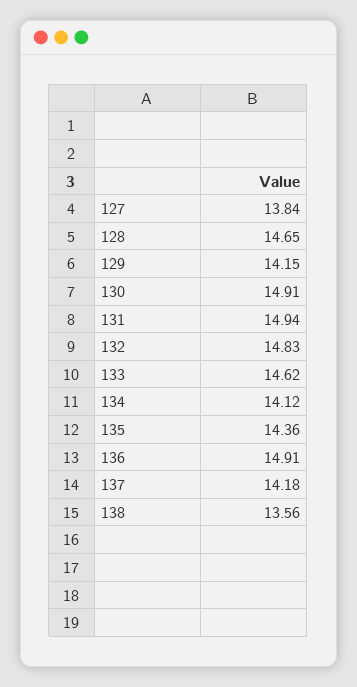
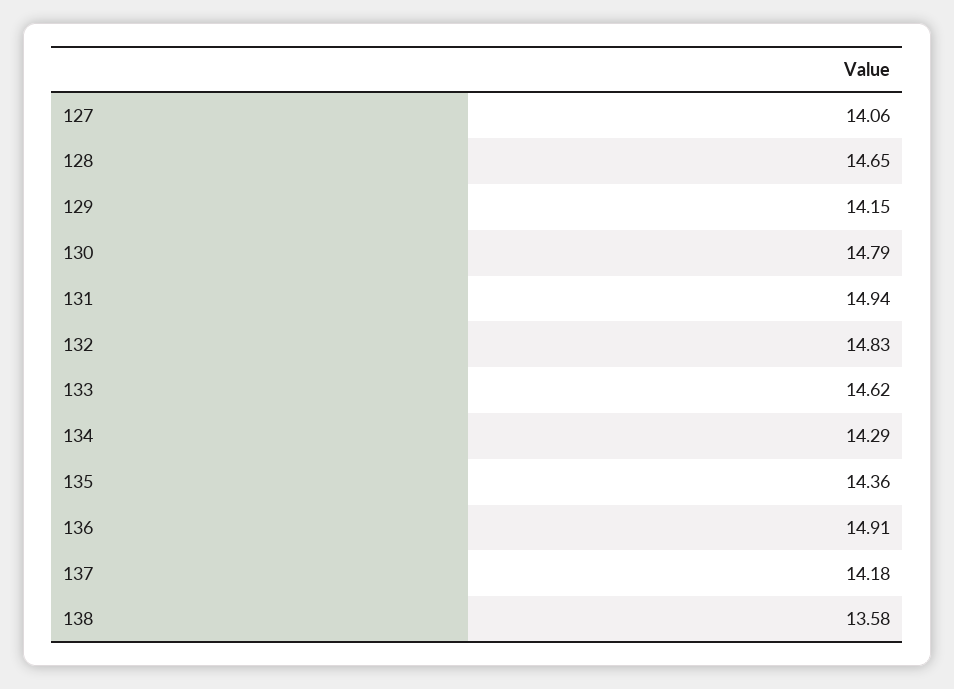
  {
-   "127": 13.84,
+   "127": 14.06,
    "128": 14.65,
    "129": 14.15,
-   "130": 14.91,
+   "130": 14.79,
    "131": 14.94,
    "132": 14.83,
    "133": 14.62,
-   "134": 14.12,
+   "134": 14.29,
    "135": 14.36,
    "136": 14.91,
    "137": 14.18,
-   "138": 13.56
+   "138": 13.58
  }

